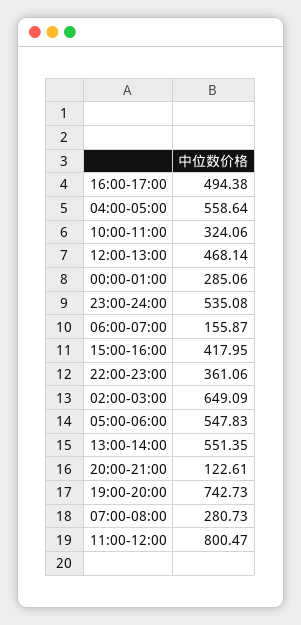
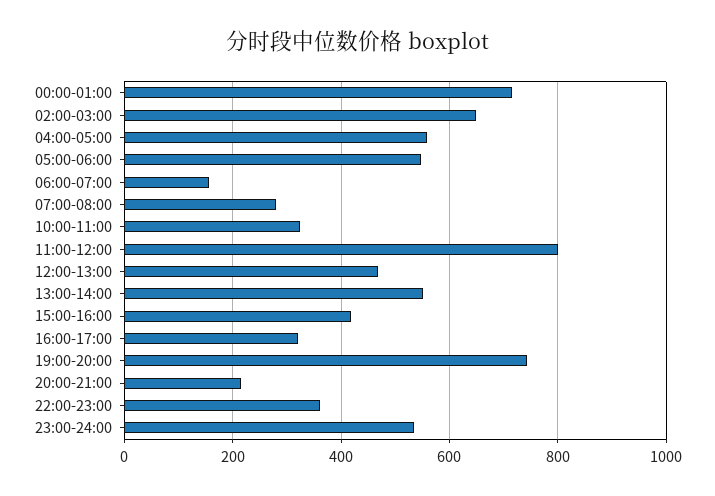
  {
-   "16:00-17:00": 494.38,
+   "16:00-17:00": 320,
    "04:00-05:00": 558.64,
    "10:00-11:00": 324.06,
    "12:00-13:00": 468.14,
-   "00:00-01:00": 285.06,
+   "00:00-01:00": 720,
    "23:00-24:00": 535.08,
    "06:00-07:00": 155.87,
    "15:00-16:00": 417.95,
    "22:00-23:00": 361.06,
    "02:00-03:00": 649.09,
    "05:00-06:00": 547.83,
    "13:00-14:00": 551.35,
-   "20:00-21:00": 122.61,
+   "20:00-21:00": 220,
    "19:00-20:00": 742.73,
    "07:00-08:00": 280.73,
    "11:00-12:00": 800.47
  }

